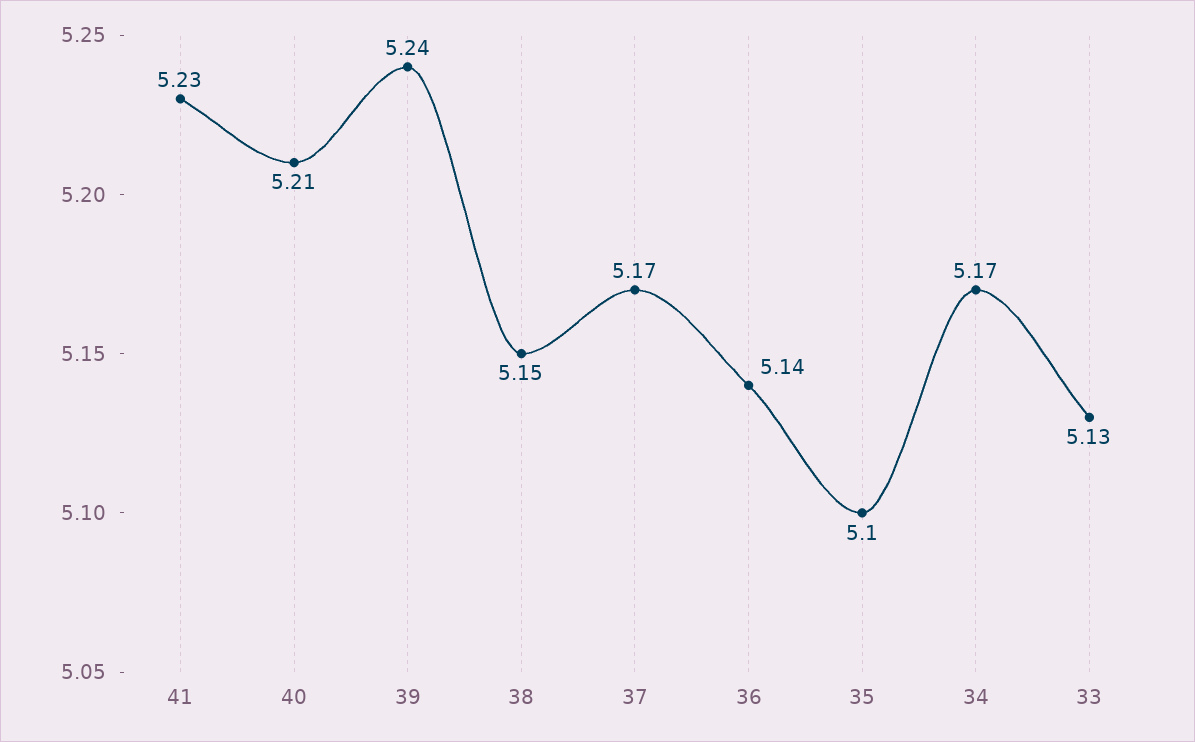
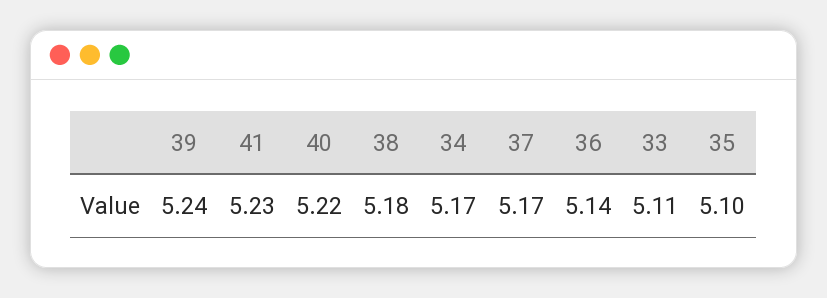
  {
    "41": 5.23,
-   "40": 5.21,
+   "40": 5.22,
    "39": 5.24,
-   "38": 5.15,
+   "38": 5.18,
    "37": 5.17,
    "36": 5.14,
    "35": 5.1,
    "34": 5.17,
-   "33": 5.13
+   "33": 5.11
  }

